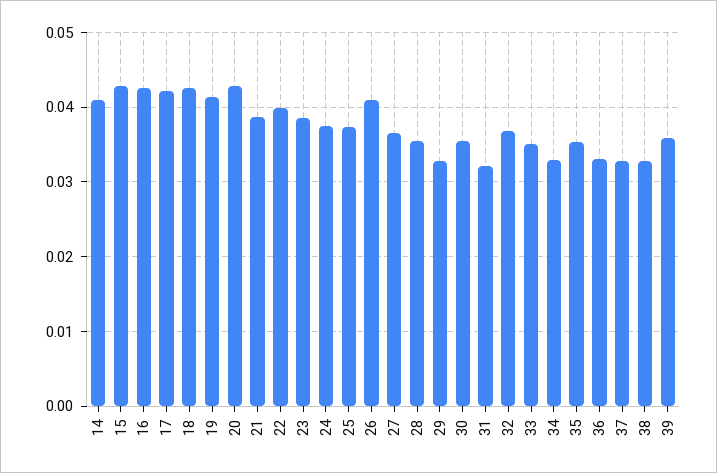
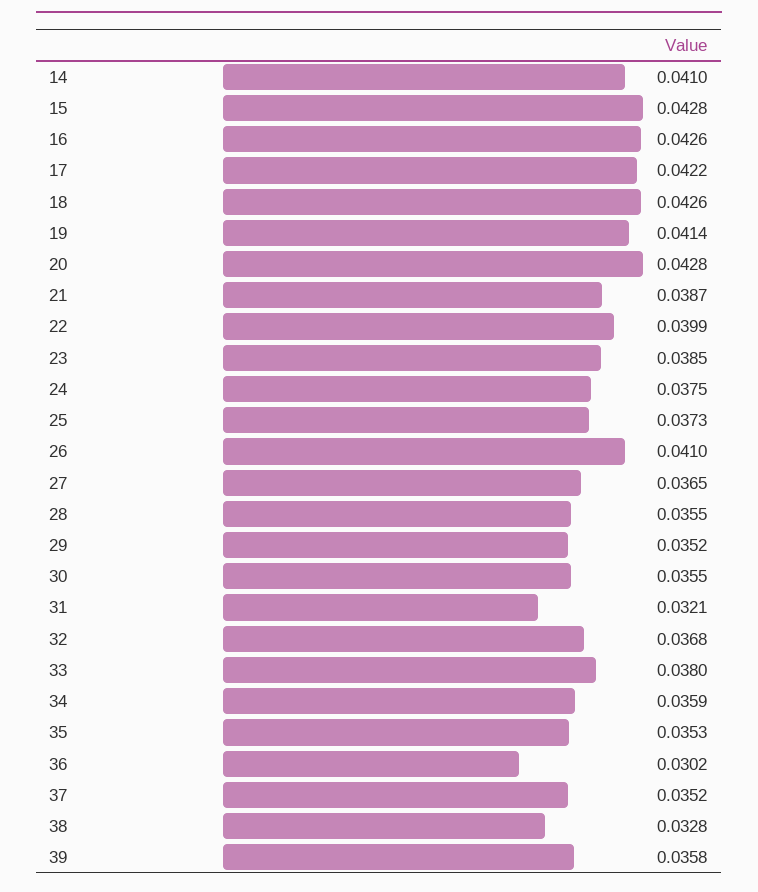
  {
    "14": 0.041,
    "15": 0.0428,
    "16": 0.0426,
    "17": 0.0422,
    "18": 0.0426,
    "19": 0.0414,
    "20": 0.0428,
    "21": 0.0387,
    "22": 0.0399,
    "23": 0.0385,
    "24": 0.0375,
    "25": 0.0373,
    "26": 0.041,
    "27": 0.0365,
    "28": 0.0355,
-   "29": 0.033,
+   "29": 0.0352,
    "30": 0.0355,
    "31": 0.0321,
    "32": 0.0368,
-   "33": 0.035,
+   "33": 0.038,
-   "34": 0.033,
+   "34": 0.0359,
    "35": 0.0353,
-   "36": 0.033,
+   "36": 0.0302,
-   "37": 0.033,
+   "37": 0.0352,
    "38": 0.0328,
    "39": 0.0358
  }

